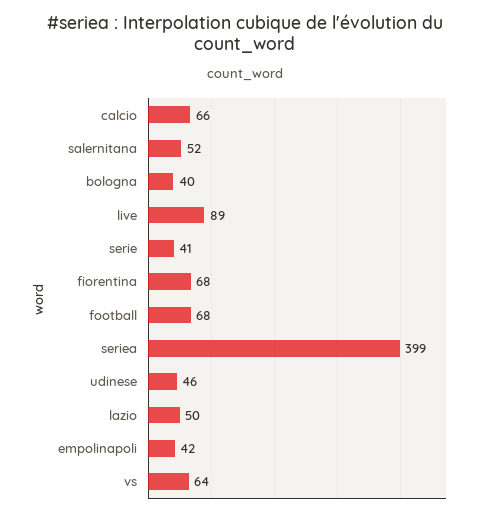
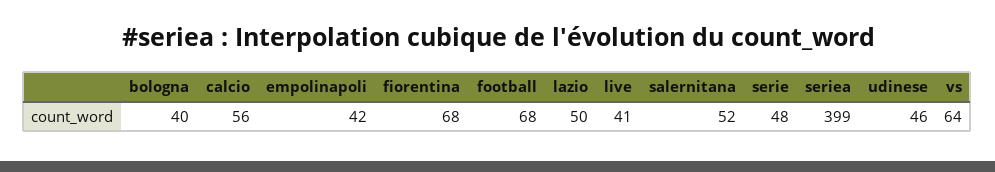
  {
-   "calcio": 66,
+   "calcio": 56,
    "salernitana": 52,
    "bologna": 40,
-   "live": 89,
+   "live": 41,
-   "serie": 41,
+   "serie": 48,
    "fiorentina": 68,
    "football": 68,
    "seriea": 399,
    "udinese": 46,
    "lazio": 50,
    "empolinapoli": 42,
    "vs": 64
  }

